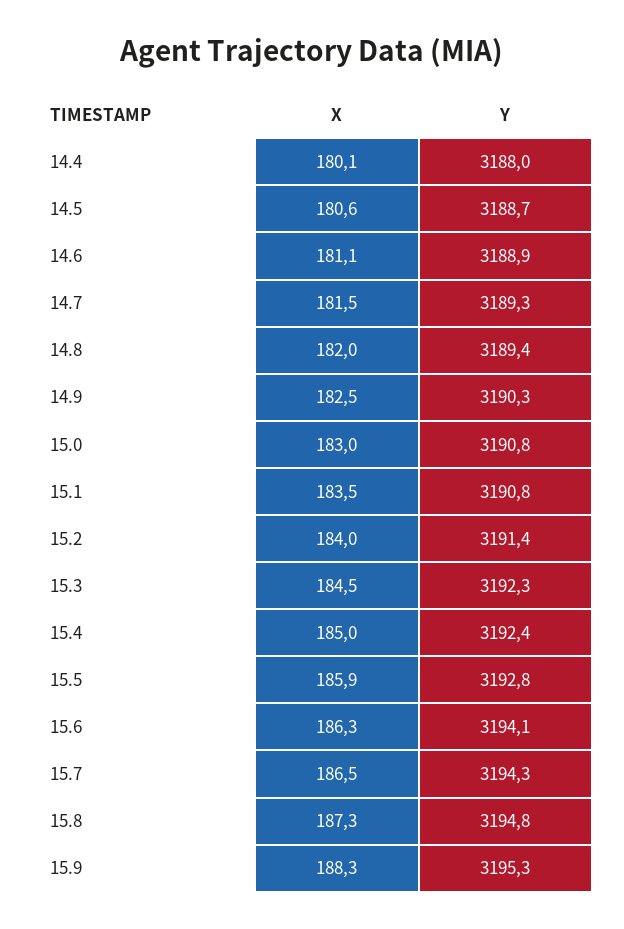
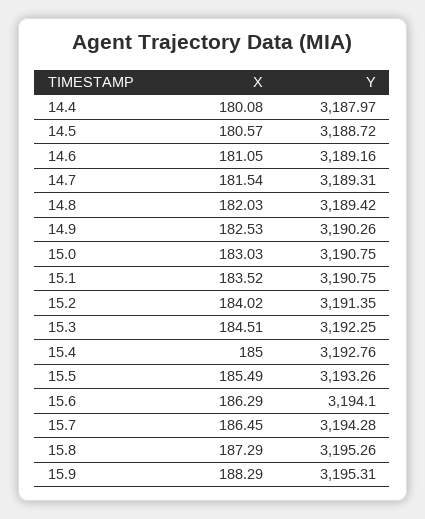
  {
    "X": {
      "14.4": 180.08,
      "14.5": 180.57,
      "14.6": 181.05,
      "14.7": 181.54,
      "14.8": 182.03,
      "14.9": 182.53,
      "15.0": 183.03,
      "15.1": 183.52,
      "15.2": 184.02,
      "15.3": 184.51,
      "15.4": 185,
-     "15.5": 185.9,
+     "15.5": 185.49,
      "15.6": 186.29,
      "15.7": 186.45,
      "15.8": 187.29,
      "15.9": 188.29
    },
    "Y": {
      "14.4": 3187.97,
      "14.5": 3188.72,
-     "14.6": 3188.9,
+     "14.6": 3189.16,
      "14.7": 3189.31,
      "14.8": 3189.42,
      "14.9": 3190.26,
      "15.0": 3190.75,
      "15.1": 3190.75,
      "15.2": 3191.35,
      "15.3": 3192.25,
-     "15.4": 3192.4,
+     "15.4": 3192.76,
-     "15.5": 3192.8,
+     "15.5": 3193.26,
      "15.6": 3194.1,
      "15.7": 3194.28,
-     "15.8": 3194.8,
+     "15.8": 3195.26,
      "15.9": 3195.31
    }
  }

